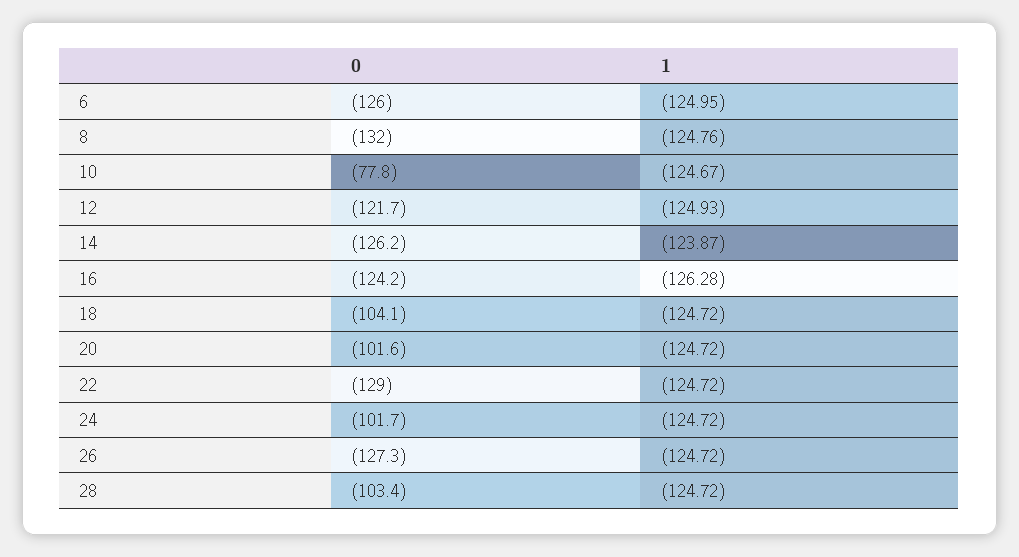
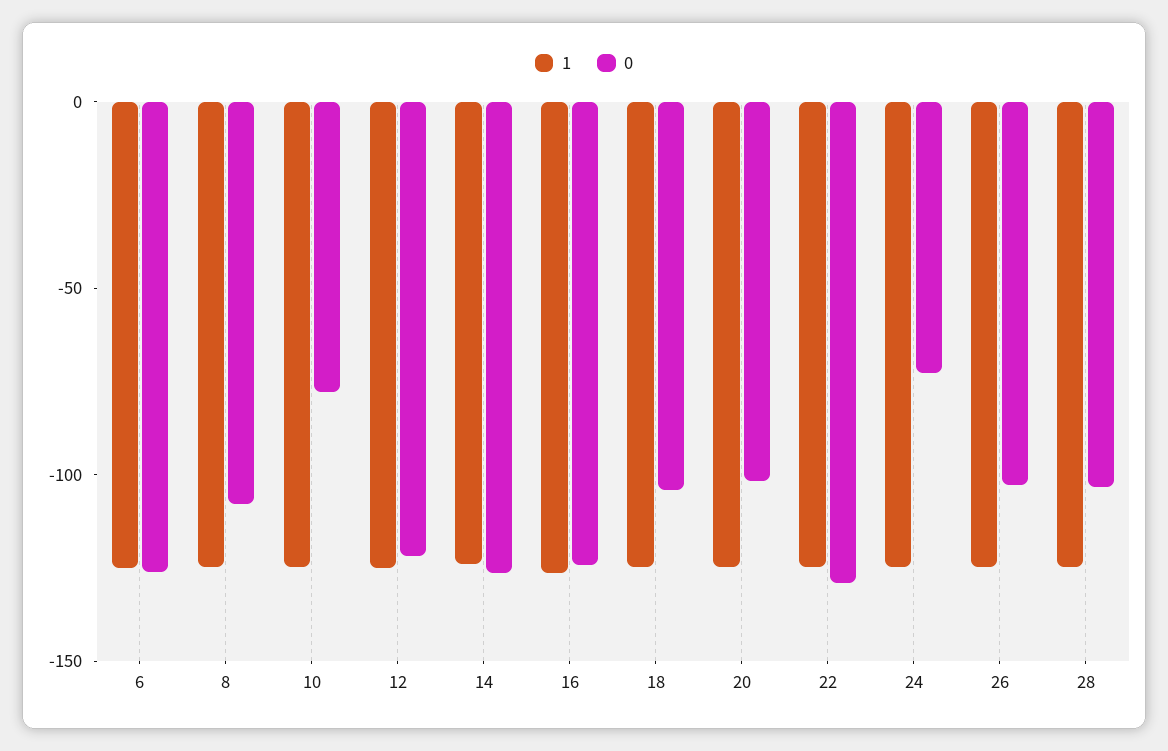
  {
    "0": {
      "6": -126,
-     "8": -132,
+     "8": -110,
      "10": -77.8,
      "12": -121.7,
      "14": -126.2,
      "16": -124.2,
      "18": -104.1,
      "20": -101.6,
      "22": -129,
-     "24": -101.7,
+     "24": -70,
-     "26": -127.3,
+     "26": -100,
      "28": -103.4
    },
    "1": {
      "6": -124.95,
      "8": -124.76,
      "10": -124.67,
      "12": -124.93,
      "14": -123.87,
      "16": -126.28,
      "18": -124.72,
      "20": -124.72,
      "22": -124.72,
      "24": -124.72,
      "26": -124.72,
      "28": -124.72
    }
  }

